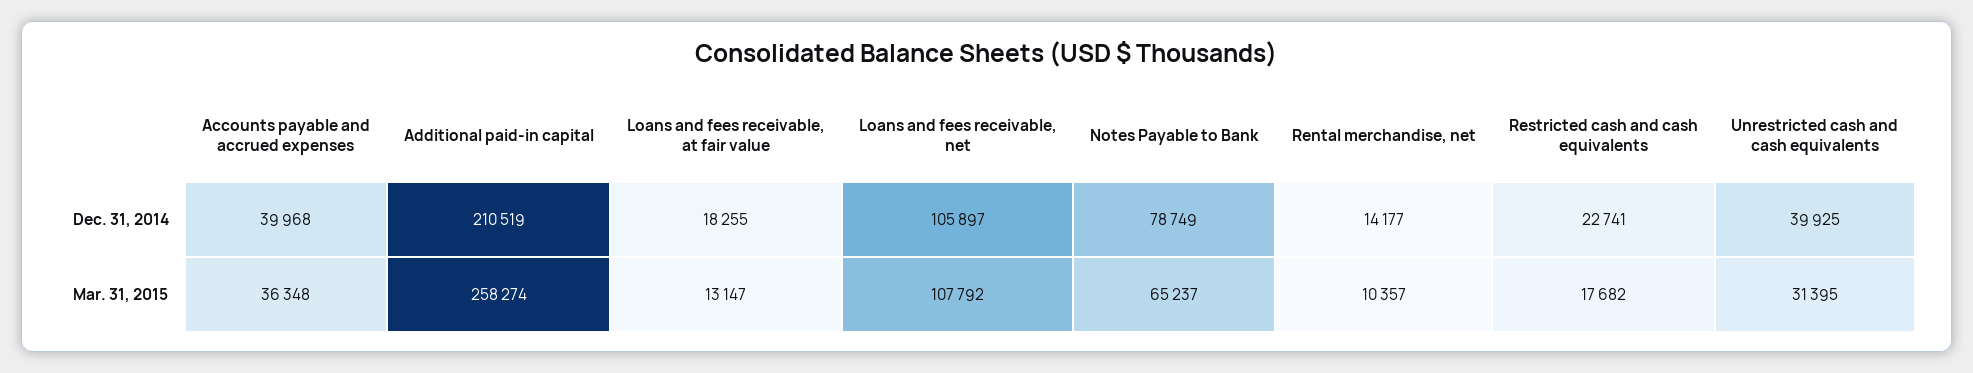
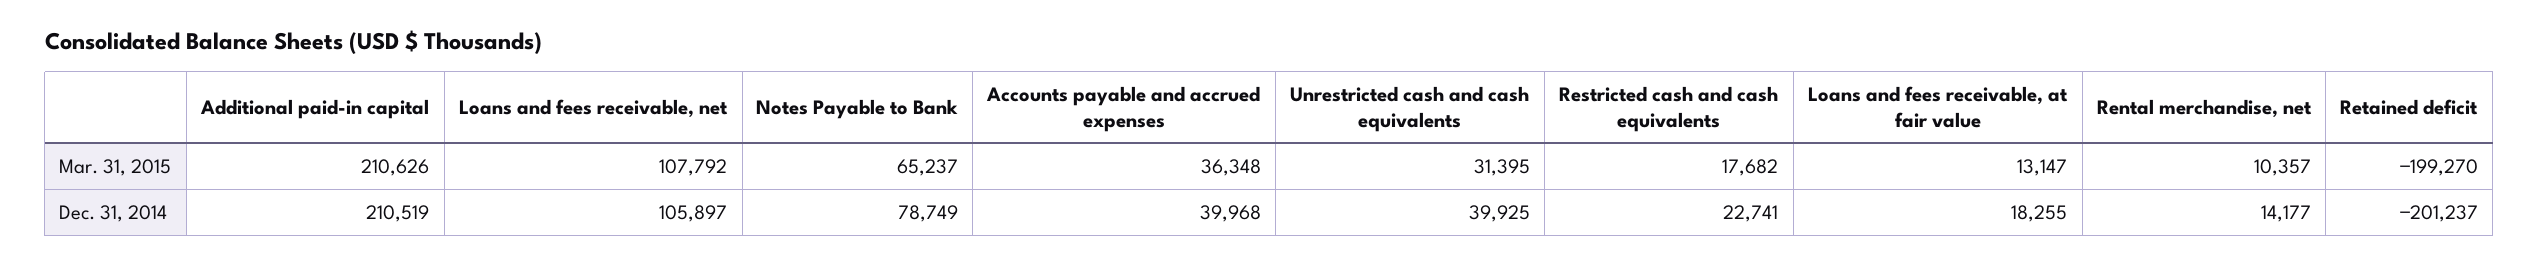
  {
    "Accounts payable and accrued expenses": {
      "Dec. 31, 2014": 39968,
      "Mar. 31, 2015": 36348
    },
    "Additional paid-in capital": {
      "Dec. 31, 2014": 210519,
-     "Mar. 31, 2015": 258274
+     "Mar. 31, 2015": 210626
    },
    "Loans and fees receivable, at fair value": {
      "Dec. 31, 2014": 18255,
      "Mar. 31, 2015": 13147
    },
    "Loans and fees receivable, net": {
      "Dec. 31, 2014": 105897,
      "Mar. 31, 2015": 107792
    },
    "Notes Payable to Bank": {
      "Dec. 31, 2014": 78749,
      "Mar. 31, 2015": 65237
    },
    "Rental merchandise, net": {
      "Dec. 31, 2014": 14177,
      "Mar. 31, 2015": 10357
    },
    "Restricted cash and cash equivalents": {
      "Dec. 31, 2014": 22741,
      "Mar. 31, 2015": 17682
    },
    "Unrestricted cash and cash equivalents": {
      "Dec. 31, 2014": 39925,
      "Mar. 31, 2015": 31395
-   }
+   },
+   "Retained deficit": {
+     "Mar. 31, 2015": -199270,
+     "Dec. 31, 2014": -201237
+   }
  }

